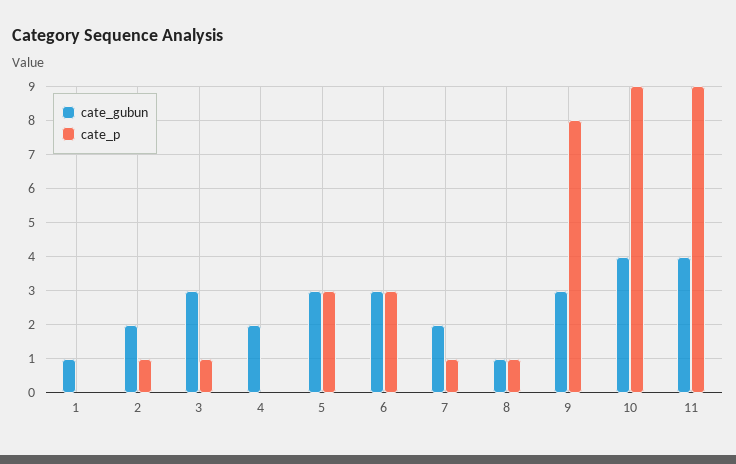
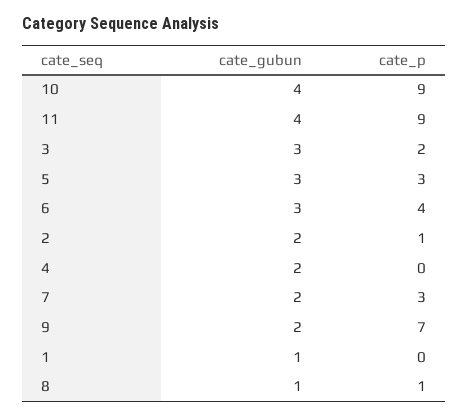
  {
    "cate_gubun": {
      "1": 1,
      "2": 2,
      "3": 3,
      "4": 2,
      "5": 3,
      "6": 3,
      "7": 2,
      "8": 1,
-     "9": 3,
+     "9": 2,
      "10": 4,
      "11": 4
    },
    "cate_p": {
      "1": 0,
      "2": 1,
-     "3": 1,
+     "3": 2,
      "4": 0,
      "5": 3,
-     "6": 3,
+     "6": 4,
-     "7": 1,
+     "7": 3,
      "8": 1,
-     "9": 8,
+     "9": 7,
      "10": 9,
      "11": 9
    }
  }

